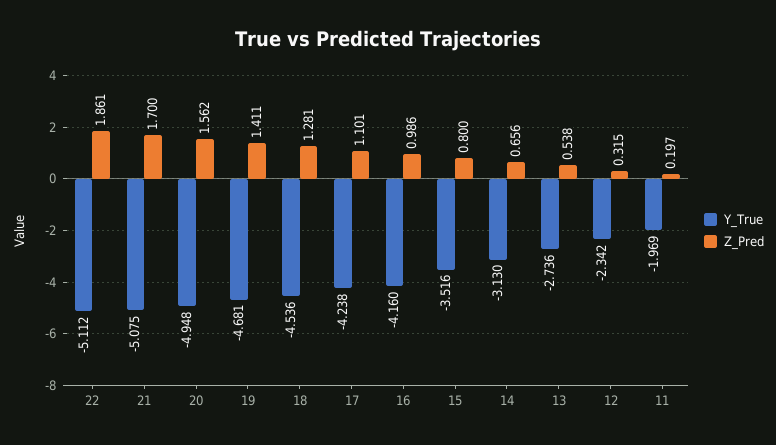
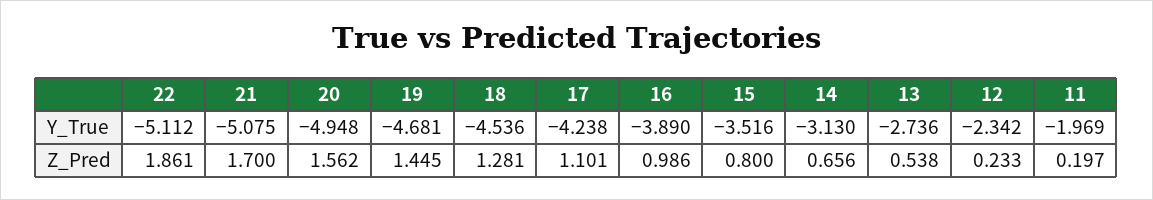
  {
    "Y_True": {
      "22": -5.112,
      "21": -5.075,
      "20": -4.948,
      "19": -4.681,
      "18": -4.536,
      "17": -4.238,
-     "16": -4.16,
+     "16": -3.89,
      "15": -3.516,
      "14": -3.13,
      "13": -2.736,
      "12": -2.342,
      "11": -1.969
    },
    "Z_Pred": {
      "22": 1.861,
      "21": 1.7,
      "20": 1.562,
-     "19": 1.411,
+     "19": 1.445,
      "18": 1.281,
      "17": 1.101,
      "16": 0.986,
      "15": 0.8,
      "14": 0.656,
      "13": 0.538,
-     "12": 0.315,
+     "12": 0.233,
      "11": 0.197
    }
  }

